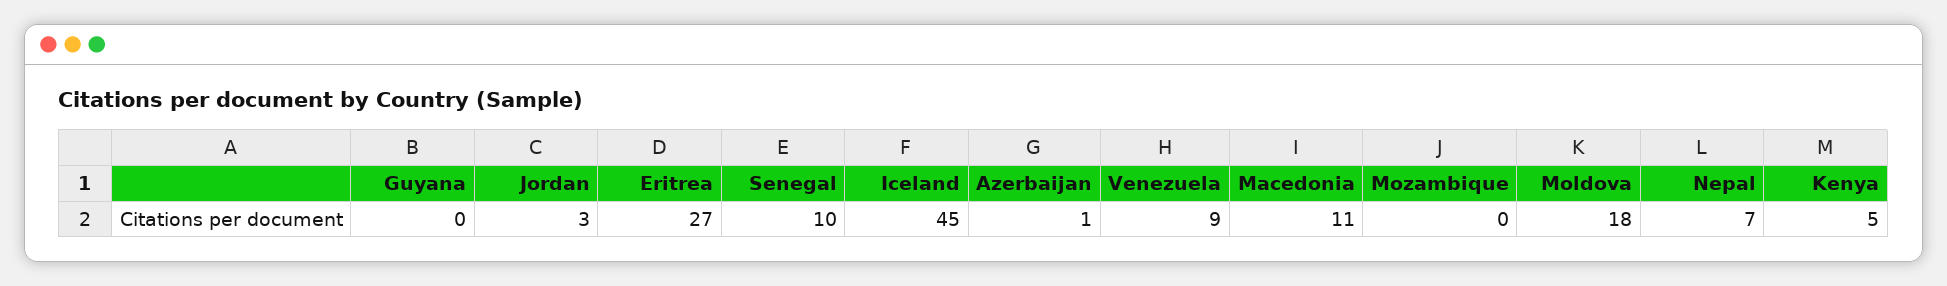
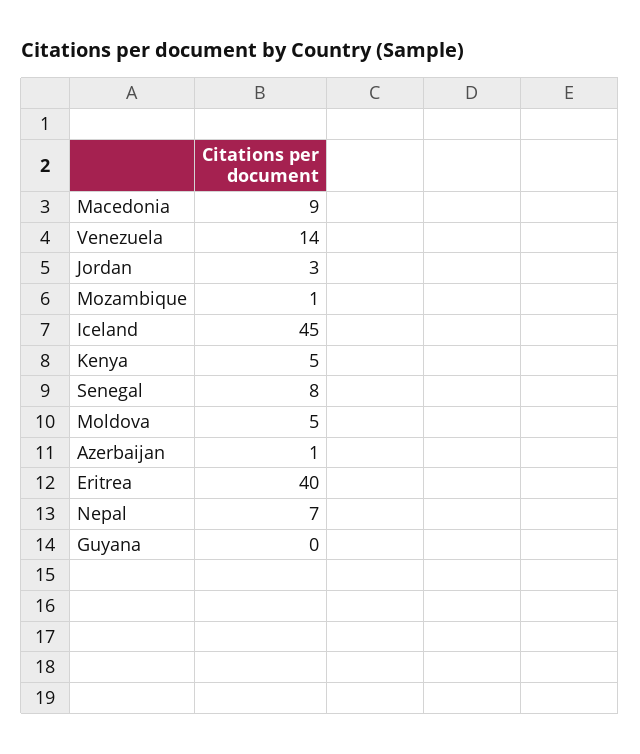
  {
    "Guyana": 0,
    "Jordan": 3,
-   "Eritrea": 27,
+   "Eritrea": 40,
-   "Senegal": 10,
+   "Senegal": 8,
    "Iceland": 45,
    "Azerbaijan": 1,
-   "Venezuela": 9,
+   "Venezuela": 14,
-   "Macedonia": 11,
+   "Macedonia": 9,
-   "Mozambique": 0,
+   "Mozambique": 1,
-   "Moldova": 18,
+   "Moldova": 5,
    "Nepal": 7,
    "Kenya": 5
  }

